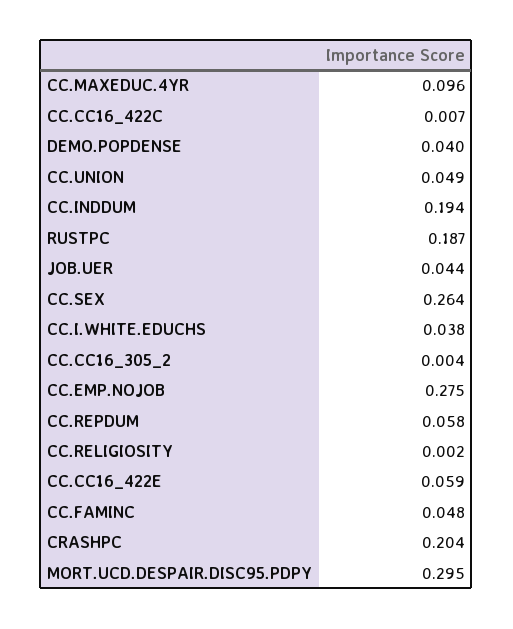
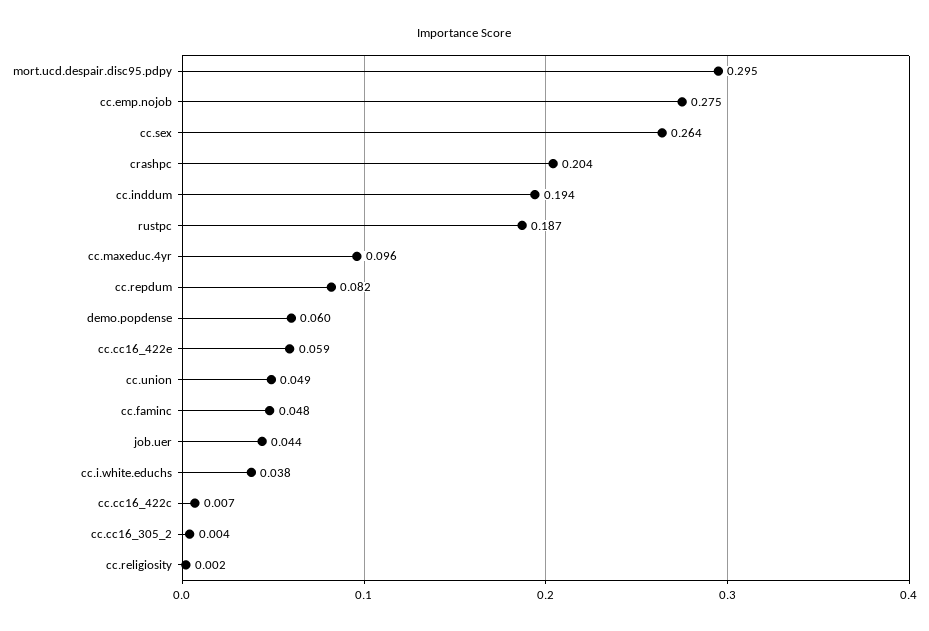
  {
    "CC.MAXEDUC.4YR": 0.096,
    "CC.CC16_422C": 0.007,
-   "DEMO.POPDENSE": 0.04,
+   "DEMO.POPDENSE": 0.06,
    "CC.UNION": 0.049,
    "CC.INDDUM": 0.194,
    "RUSTPC": 0.187,
    "JOB.UER": 0.044,
    "CC.SEX": 0.264,
    "CC.I.WHITE.EDUCHS": 0.038,
    "CC.CC16_305_2": 0.004,
    "CC.EMP.NOJOB": 0.275,
-   "CC.REPDUM": 0.058,
+   "CC.REPDUM": 0.082,
    "CC.RELIGIOSITY": 0.002,
    "CC.CC16_422E": 0.059,
    "CC.FAMINC": 0.048,
    "CRASHPC": 0.204,
    "MORT.UCD.DESPAIR.DISC95.PDPY": 0.295
  }

